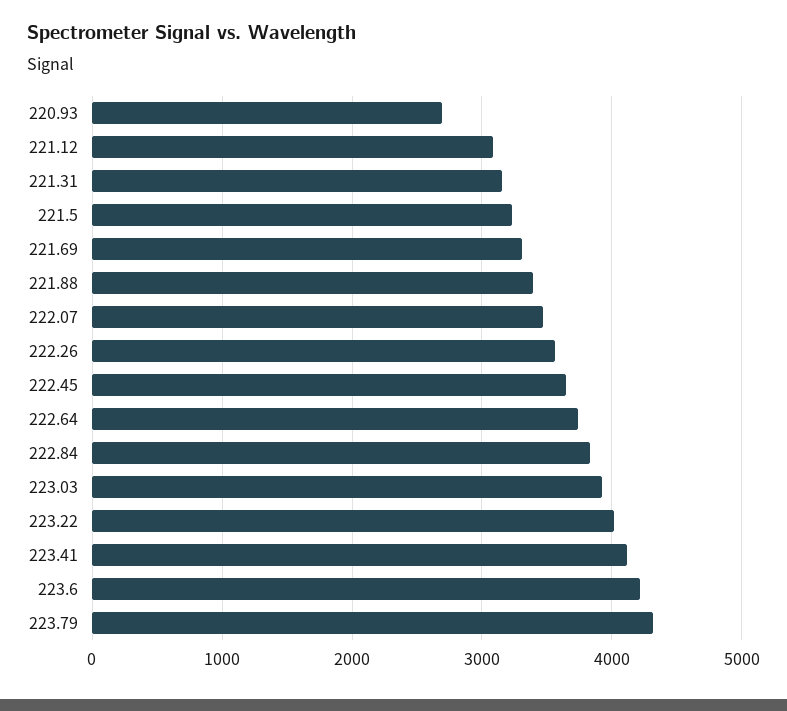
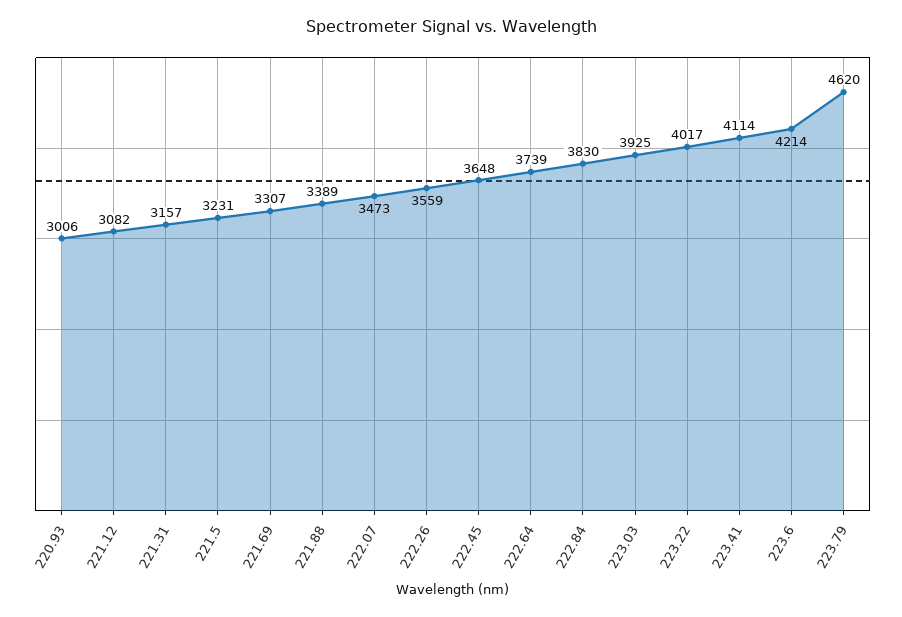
  {
-   "220.93": 2700,
+   "220.93": 3006,
    "221.12": 3082,
    "221.31": 3157,
    "221.5": 3231,
    "221.69": 3307,
    "221.88": 3389,
    "222.07": 3473,
    "222.26": 3559,
    "222.45": 3648,
    "222.64": 3739,
    "222.84": 3830,
    "223.03": 3925,
    "223.22": 4017,
    "223.41": 4114,
    "223.6": 4214,
-   "223.79": 4300
+   "223.79": 4620
  }

